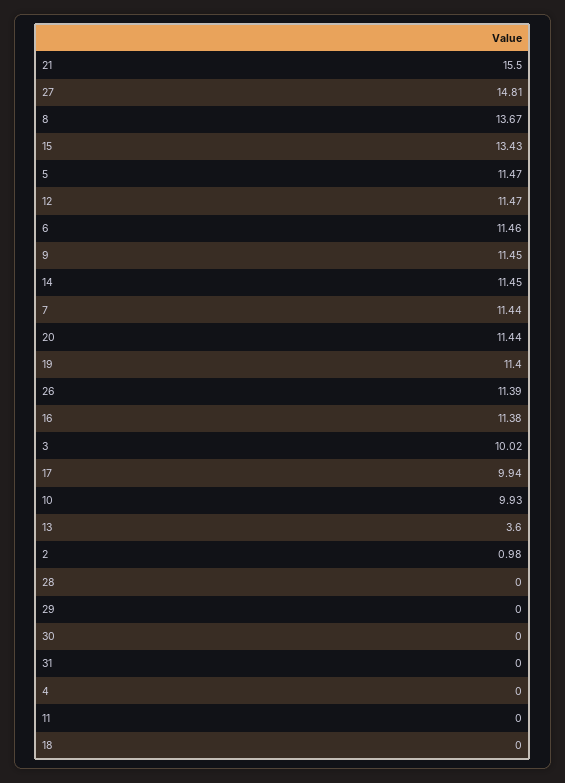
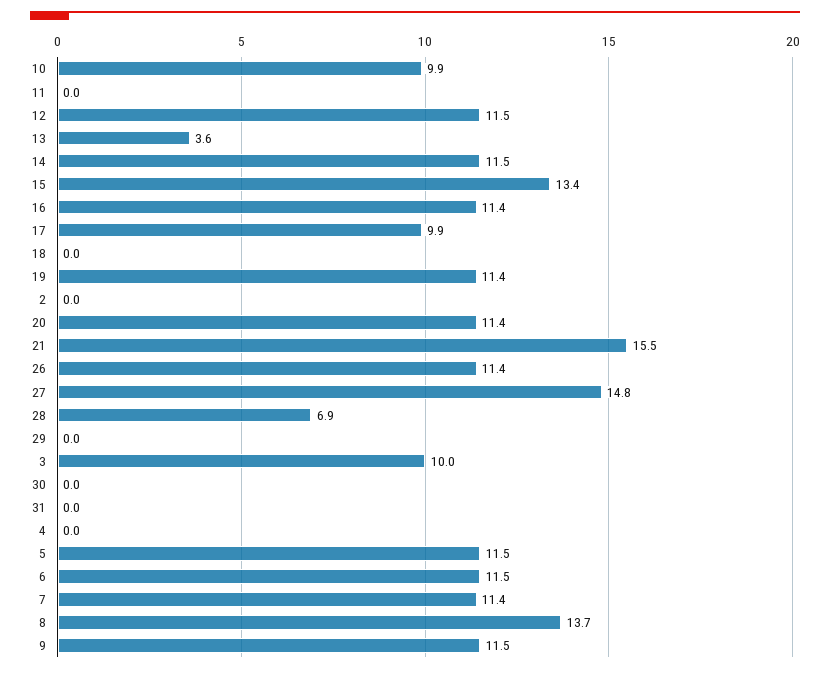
  {
    "21": 15.5,
    "27": 14.81,
    "8": 13.67,
    "15": 13.43,
    "5": 11.47,
    "12": 11.47,
    "6": 11.46,
    "9": 11.45,
    "14": 11.45,
    "7": 11.44,
    "20": 11.44,
    "19": 11.4,
    "26": 11.39,
    "16": 11.38,
    "3": 10.02,
    "17": 9.94,
    "10": 9.93,
    "13": 3.6,
-   "2": 0.98,
+   "2": 0,
-   "28": 0,
+   "28": 6.9,
    "29": 0,
    "30": 0,
    "31": 0,
    "4": 0,
    "11": 0,
    "18": 0
  }

